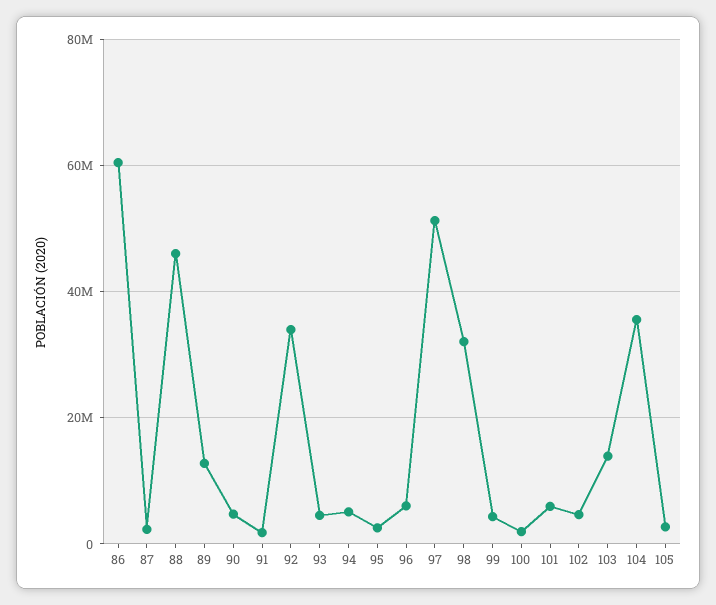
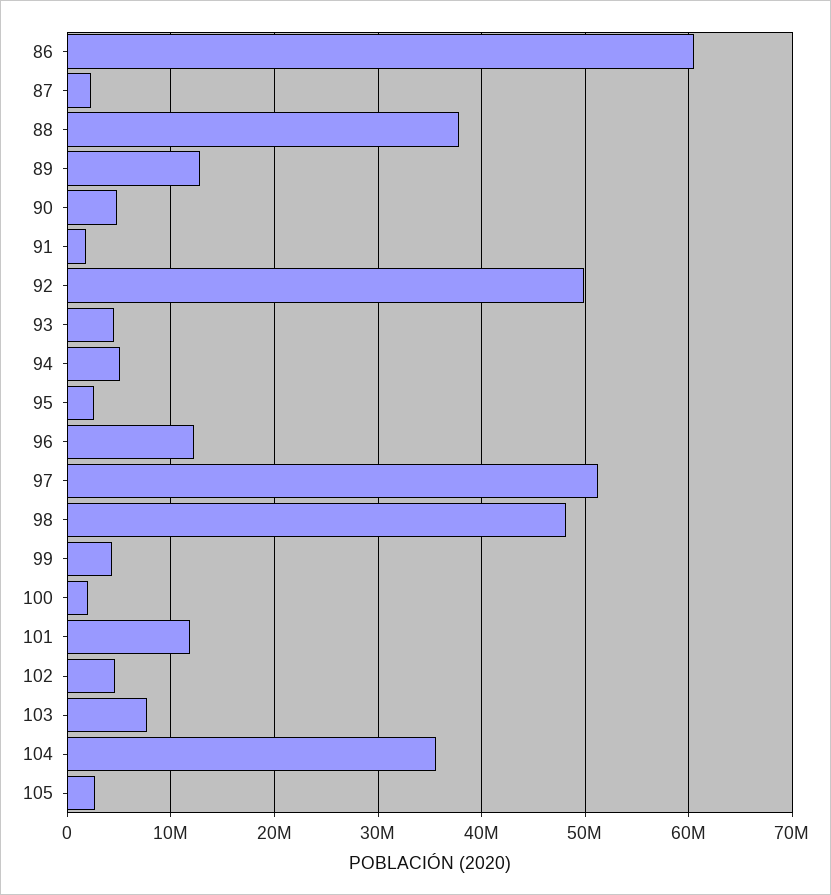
  {
    "86": 60000000,
    "87": 2000000,
-   "88": 46000000,
+   "88": 38000000,
    "89": 13000000,
    "90": 5000000,
    "91": 2000000,
-   "92": 34000000,
+   "92": 50000000,
    "93": 5000000,
    "94": 5000000,
    "95": 3000000,
-   "96": 6000000,
+   "96": 12000000,
    "97": 51000000,
-   "98": 32000000,
+   "98": 48000000,
    "99": 4000000,
    "100": 2000000,
-   "101": 6000000,
+   "101": 12000000,
    "102": 5000000,
-   "103": 14000000,
+   "103": 8000000,
    "104": 36000000,
    "105": 3000000
  }

